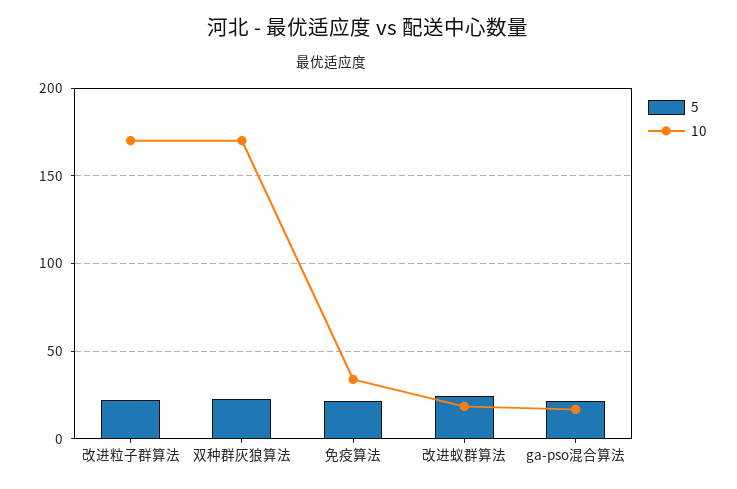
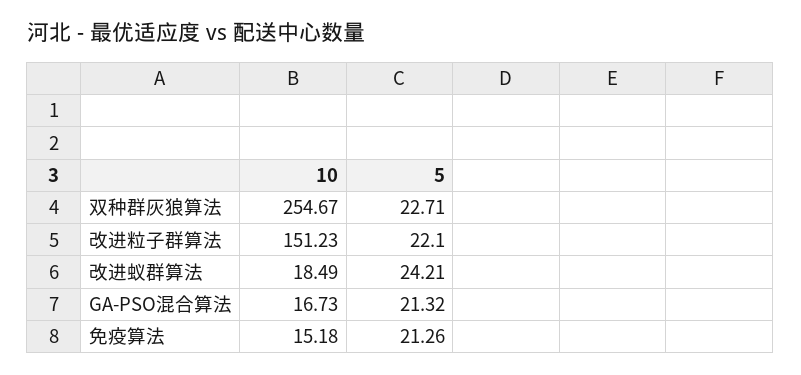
  {
    "5": {
      "改进粒子群算法": 22.1,
      "双种群灰狼算法": 22.71,
      "免疫算法": 21.26,
      "改进蚁群算法": 24.21,
      "ga-pso混合算法": 21.32
    },
    "10": {
-     "改进粒子群算法": 170,
+     "改进粒子群算法": 151.23,
-     "双种群灰狼算法": 170,
+     "双种群灰狼算法": 254.67,
-     "免疫算法": 35,
+     "免疫算法": 15.18,
      "改进蚁群算法": 18.49,
      "ga-pso混合算法": 16.73
    }
  }

